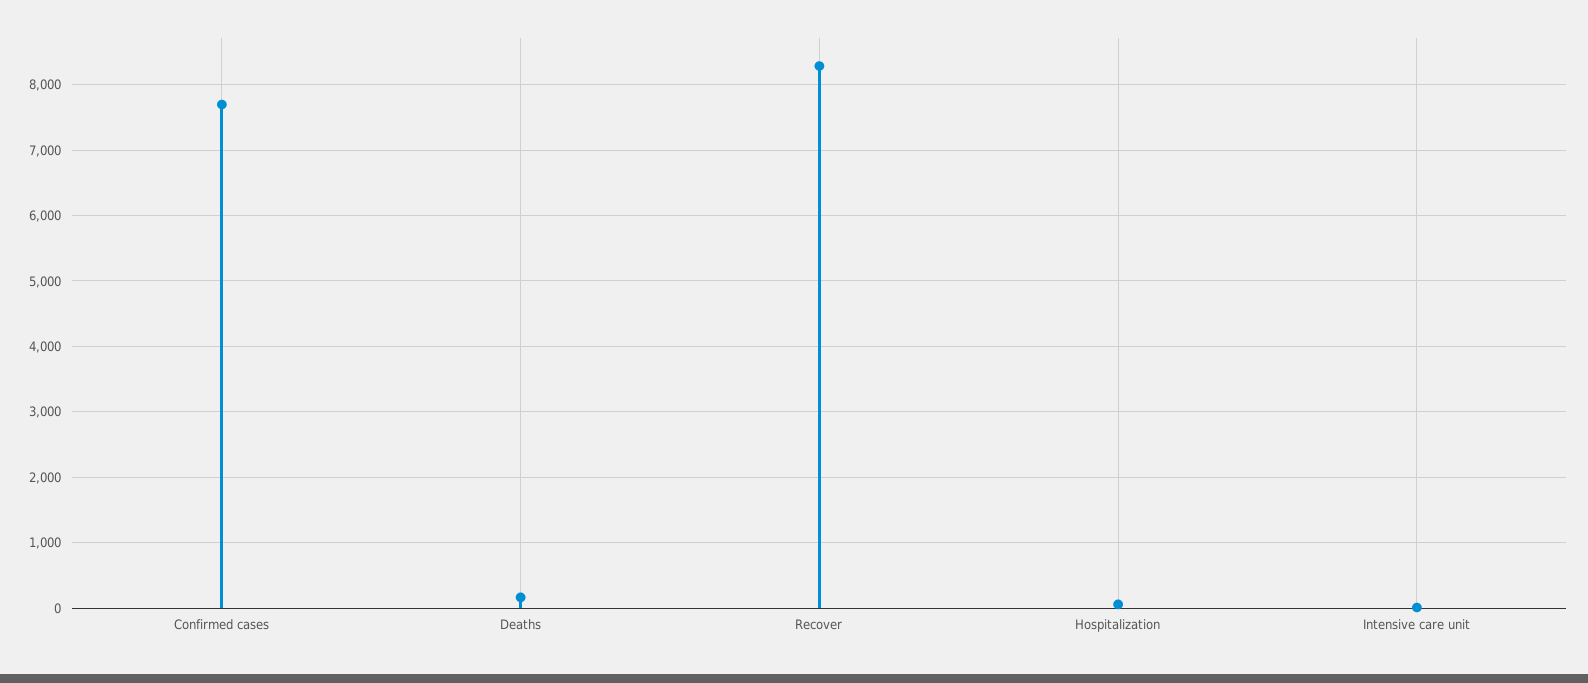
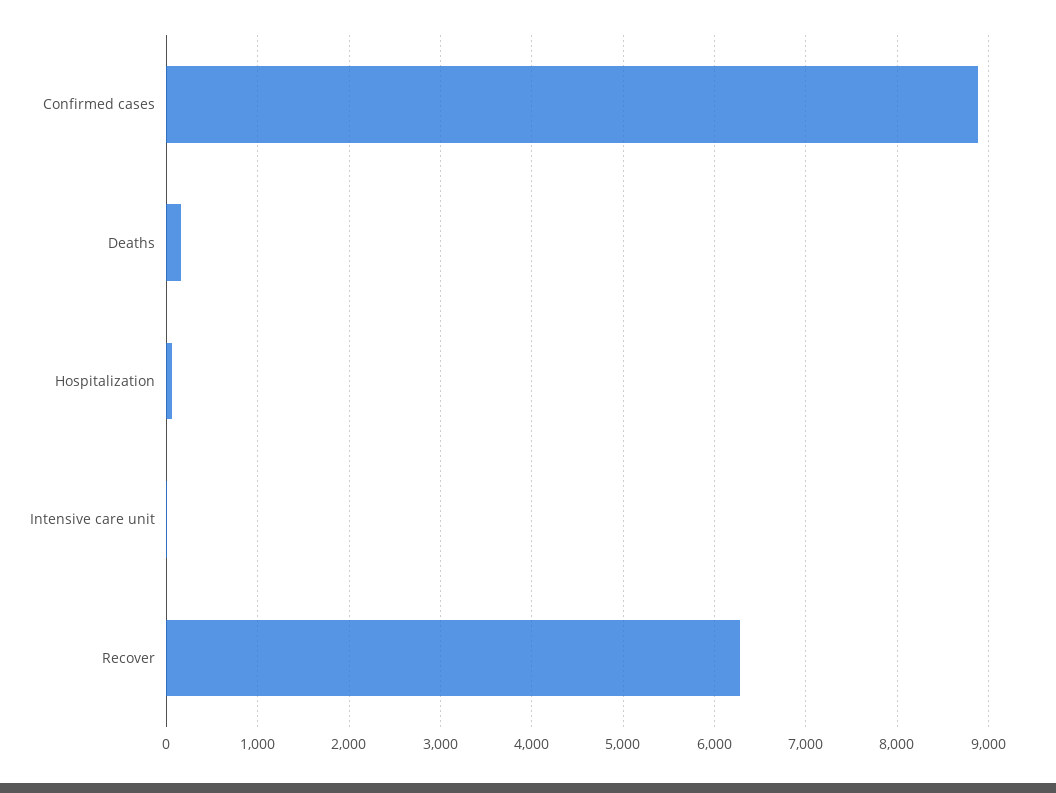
  {
-   "Confirmed cases": 7700,
+   "Confirmed cases": 8900,
    "Deaths": 200,
-   "Recover": 8300,
+   "Recover": 6300,
    "Hospitalization": 100,
    "Intensive care unit": 0
  }

